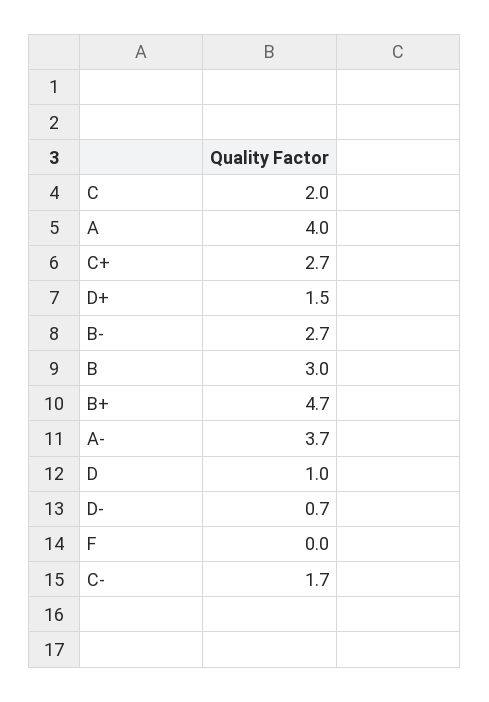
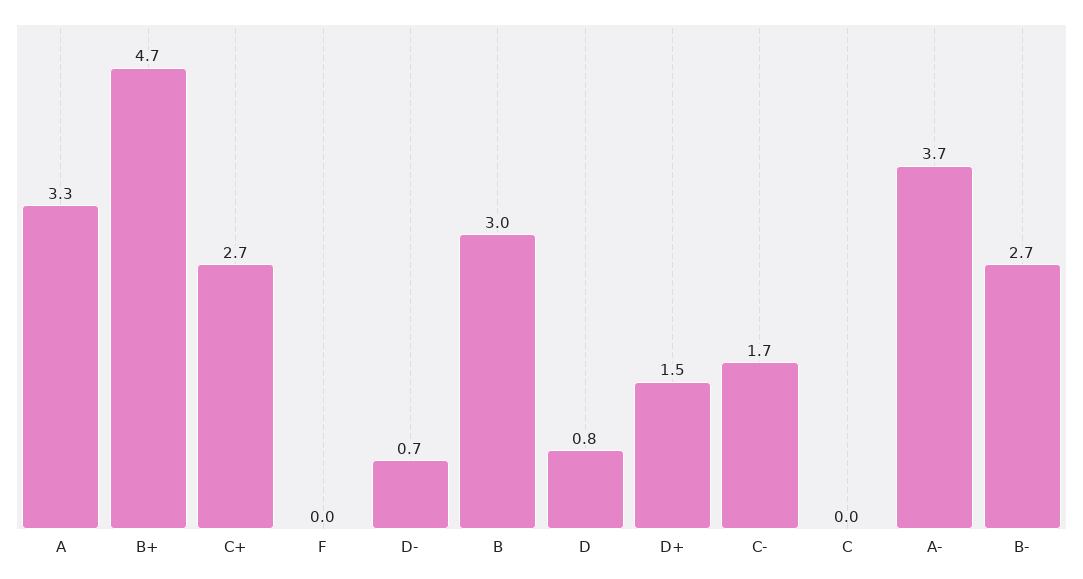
  {
-   "C": 2,
+   "C": 0,
-   "A": 4,
+   "A": 3.3,
    "C+": 2.7,
    "D+": 1.5,
    "B-": 2.7,
    "B": 3,
    "B+": 4.7,
    "A-": 3.7,
-   "D": 1,
+   "D": 0.8,
    "D-": 0.7,
    "F": 0,
    "C-": 1.7
  }

